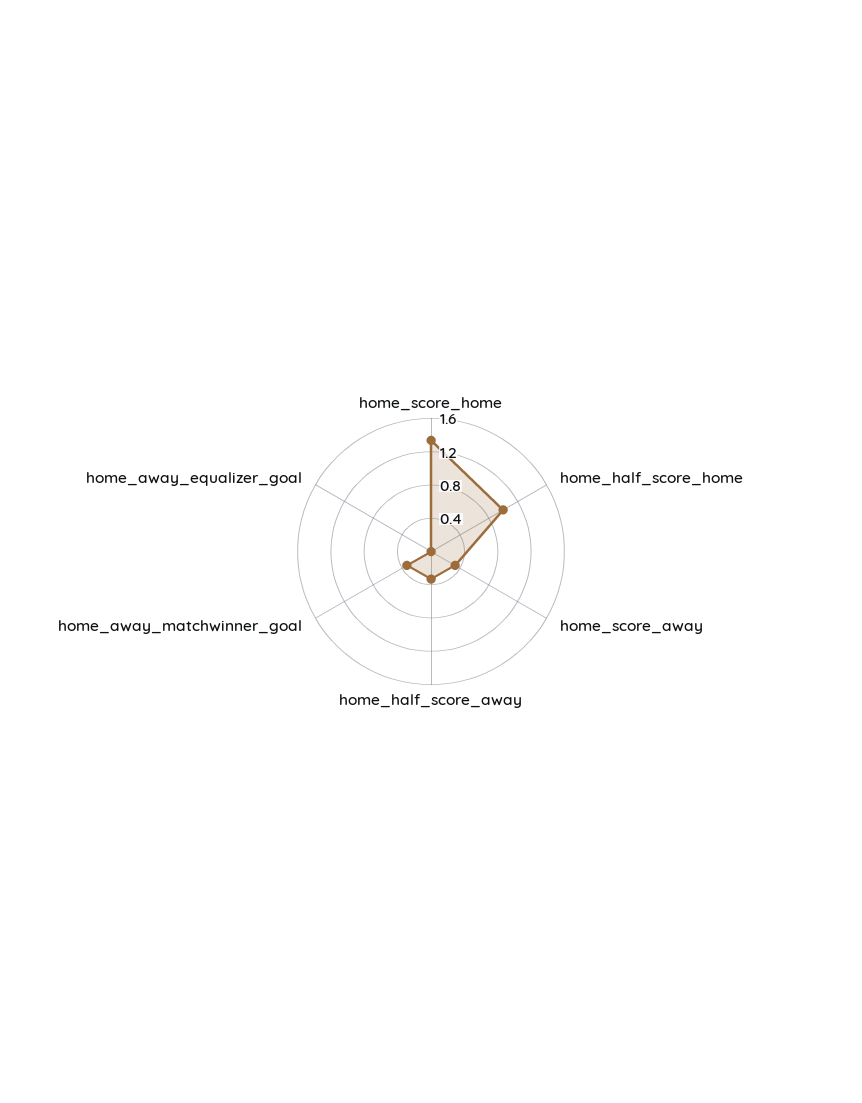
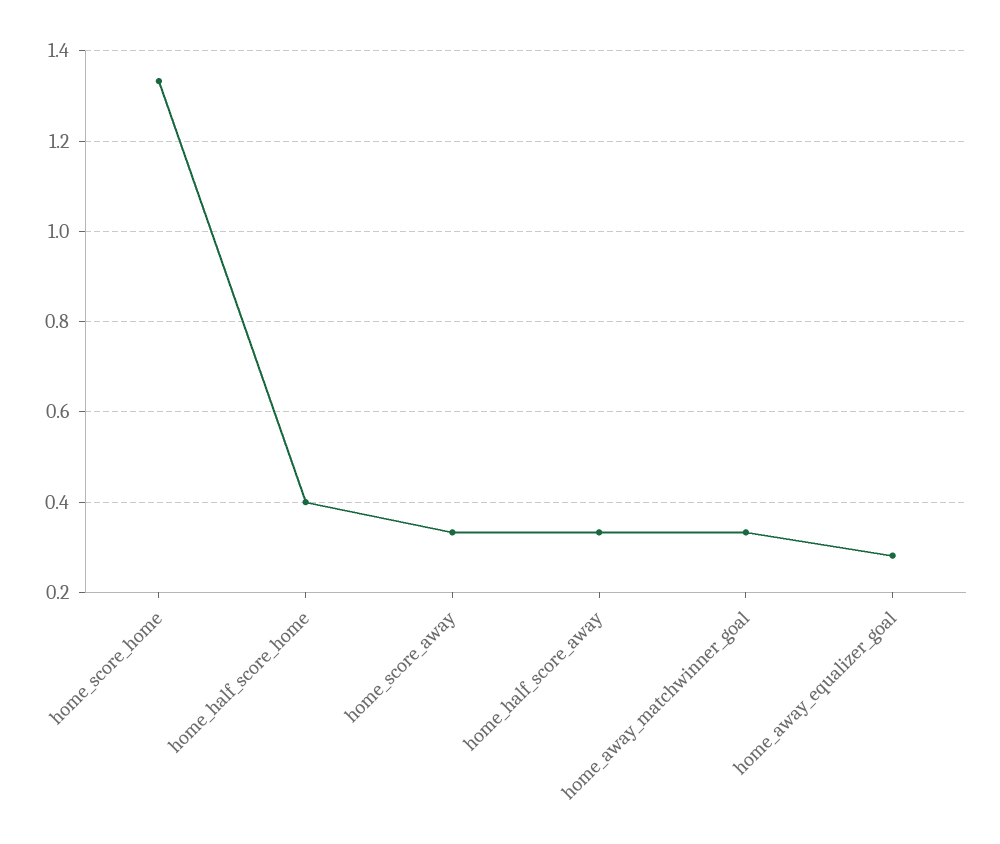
  {
    "home_score_home": 1.34,
-   "home_half_score_home": 1,
+   "home_half_score_home": 0.4,
    "home_score_away": 0.34,
    "home_half_score_away": 0.34,
    "home_away_matchwinner_goal": 0.34,
-   "home_away_equalizer_goal": 0
+   "home_away_equalizer_goal": 0.28
  }

